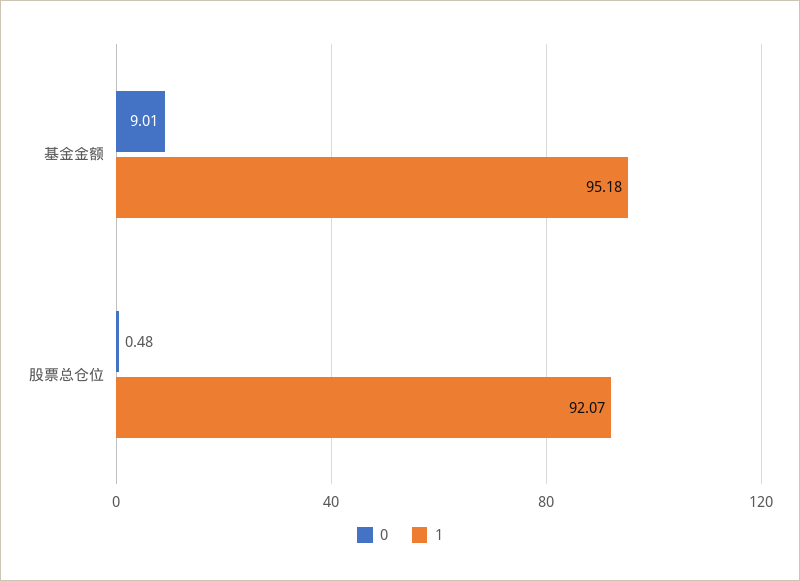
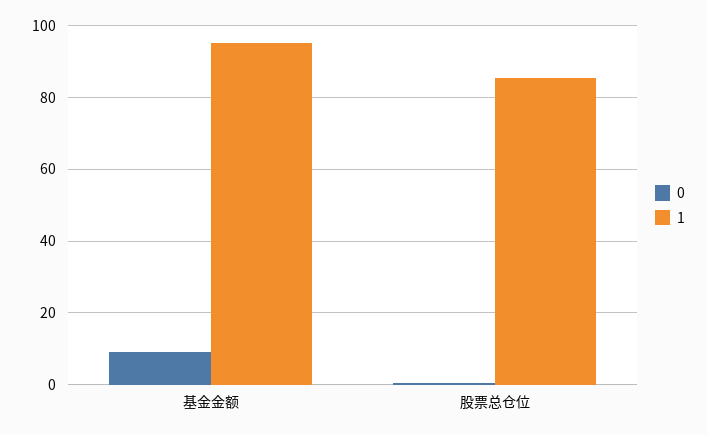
  {
    "0": {
      "基金金额": 9.01,
      "股票总仓位": 0.48
    },
    "1": {
      "基金金额": 95.18,
-     "股票总仓位": 92.07
+     "股票总仓位": 86
    }
  }

